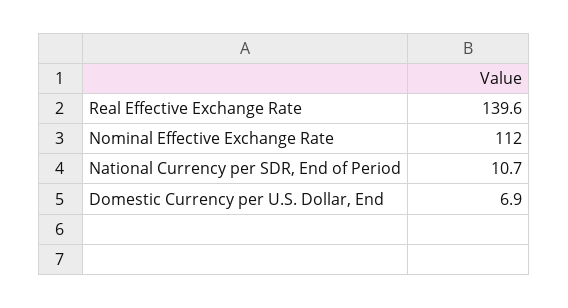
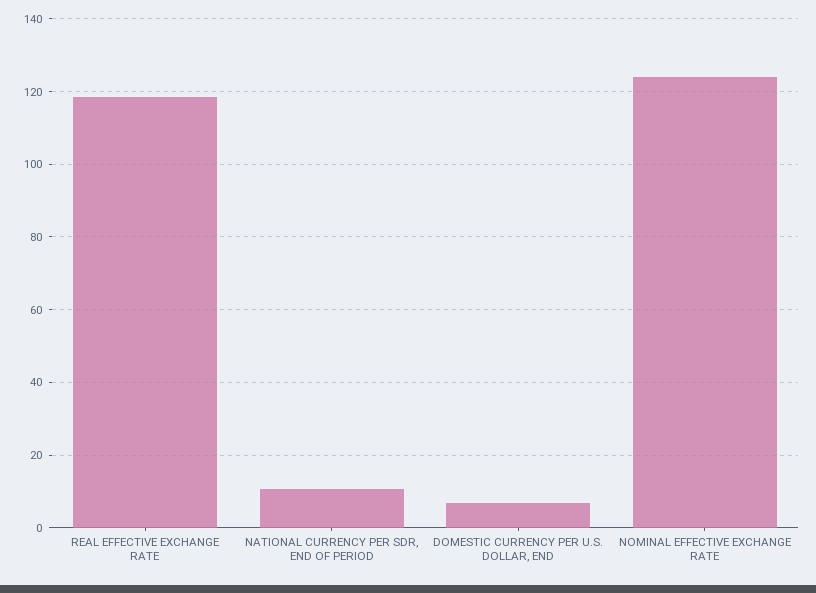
  {
-   "Real Effective Exchange Rate": 139.6,
+   "Real Effective Exchange Rate": 118,
-   "Nominal Effective Exchange Rate": 112,
+   "Nominal Effective Exchange Rate": 124,
    "National Currency per SDR, End of Period": 10.7,
    "Domestic Currency per U.S. Dollar, End": 6.9
  }

